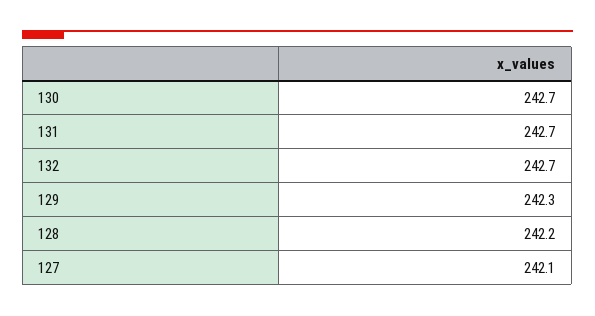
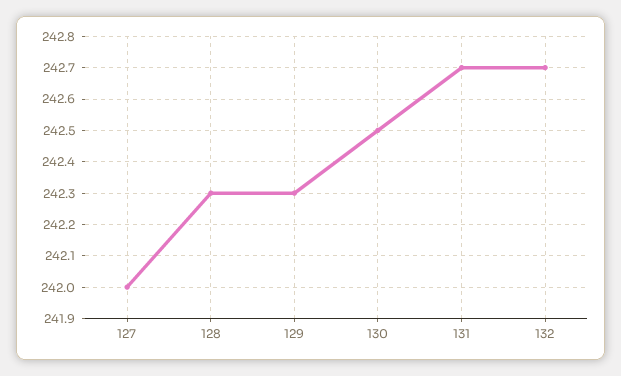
  {
-   "130": 242.7,
+   "130": 242.5,
    "131": 242.7,
    "132": 242.7,
    "129": 242.3,
-   "128": 242.2,
+   "128": 242.3,
-   "127": 242.1
+   "127": 242
  }

